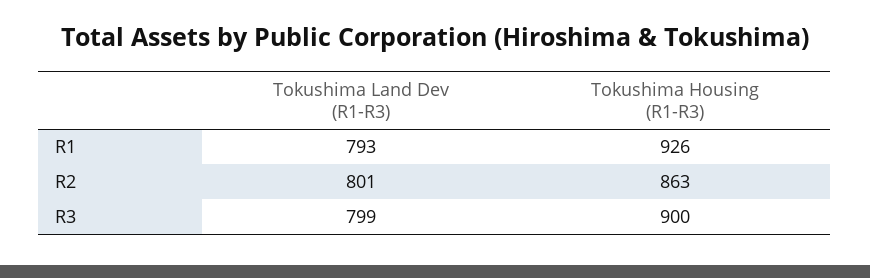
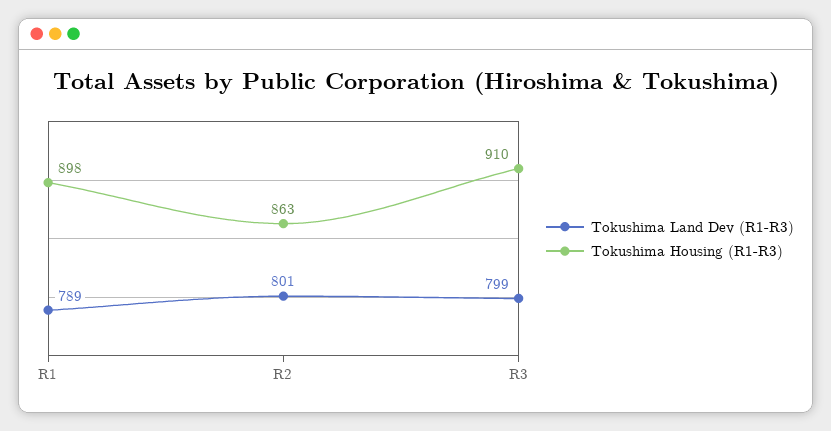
  {
    "Tokushima Land Dev (R1-R3)": {
-     "R1": 793,
+     "R1": 789,
      "R2": 801,
      "R3": 799
    },
    "Tokushima Housing (R1-R3)": {
-     "R1": 926,
+     "R1": 898,
      "R2": 863,
-     "R3": 900
+     "R3": 910
    }
  }

